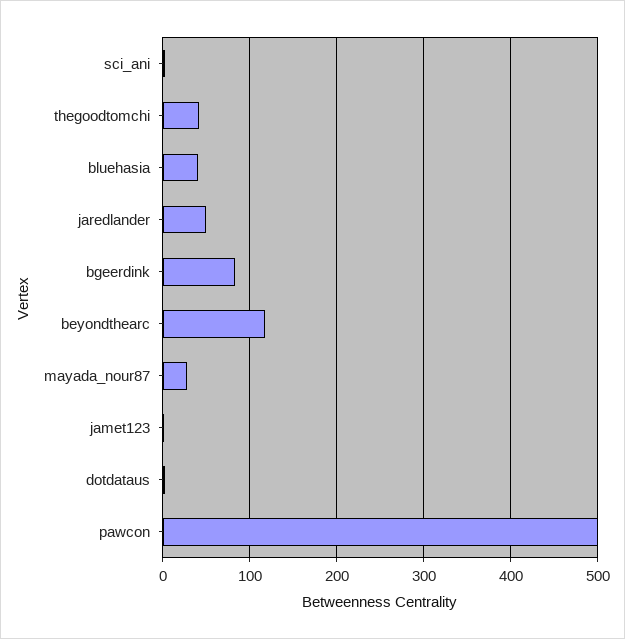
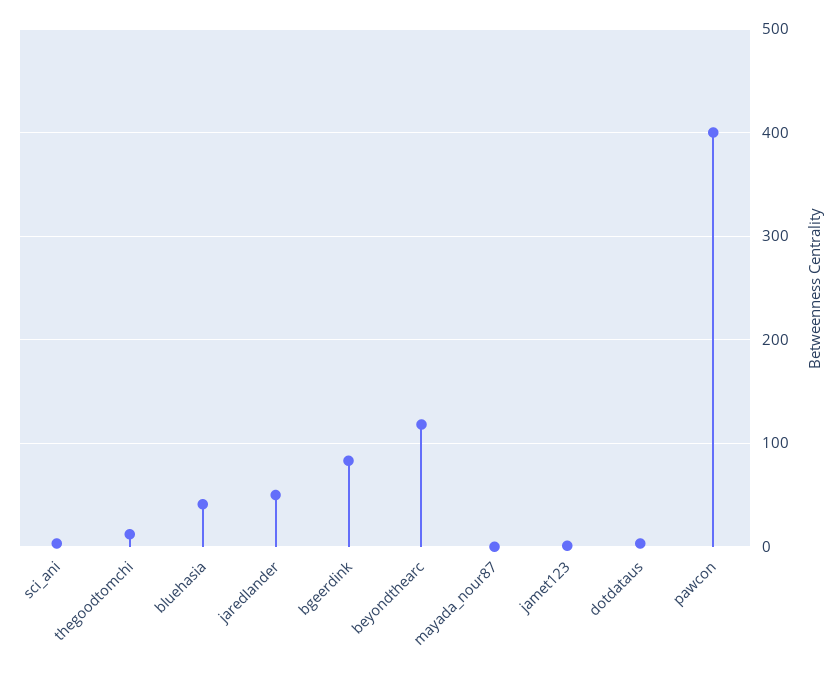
  {
    "sci_ani": 0,
-   "thegoodtomchi": 40,
+   "thegoodtomchi": 10,
    "bluehasia": 40,
    "jaredlander": 50,
    "bgeerdink": 80,
    "beyondthearc": 120,
-   "mayada_nour87": 30,
+   "mayada_nour87": 0,
    "jamet123": 0,
    "dotdataus": 0,
-   "pawcon": 500
+   "pawcon": 400
  }

